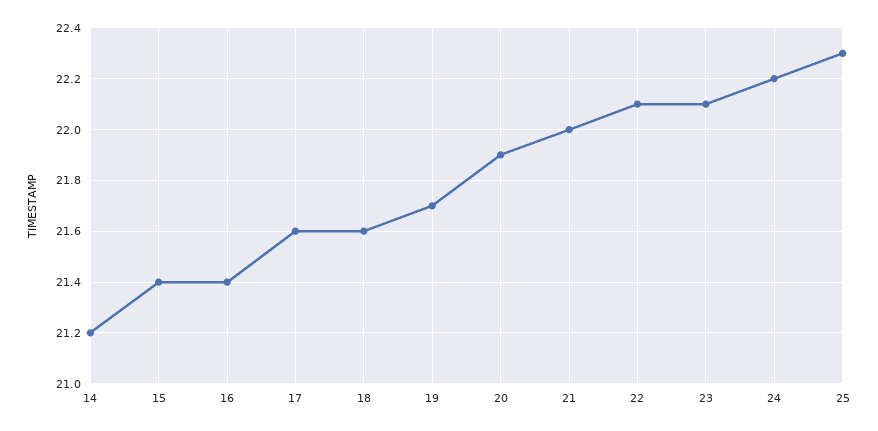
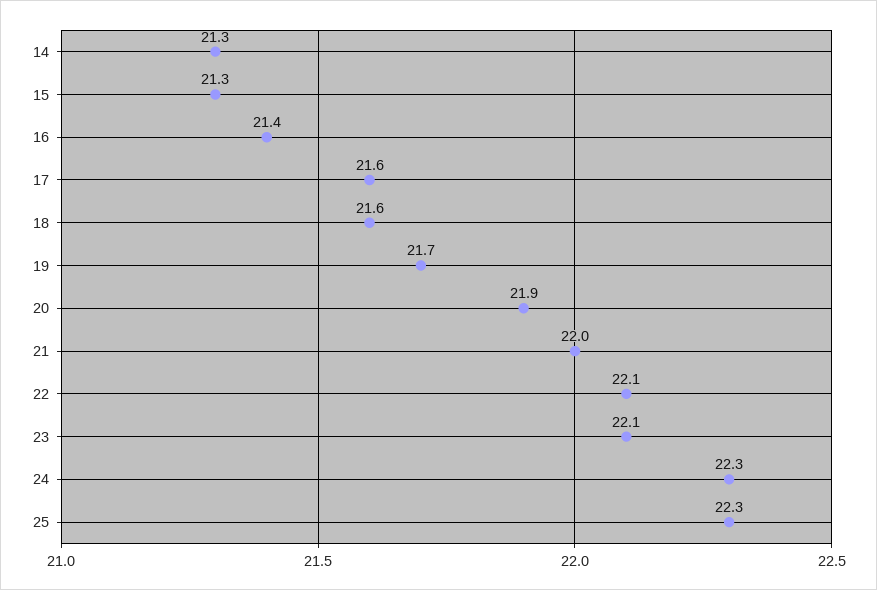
  {
-   "14": 21.2,
+   "14": 21.3,
-   "15": 21.4,
+   "15": 21.3,
    "16": 21.4,
    "17": 21.6,
    "18": 21.6,
    "19": 21.7,
    "20": 21.9,
    "21": 22,
    "22": 22.1,
    "23": 22.1,
-   "24": 22.2,
+   "24": 22.3,
    "25": 22.3
  }

